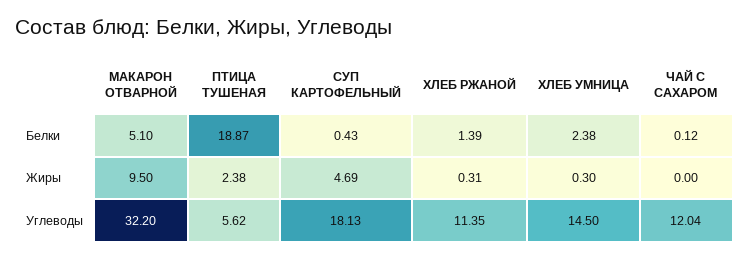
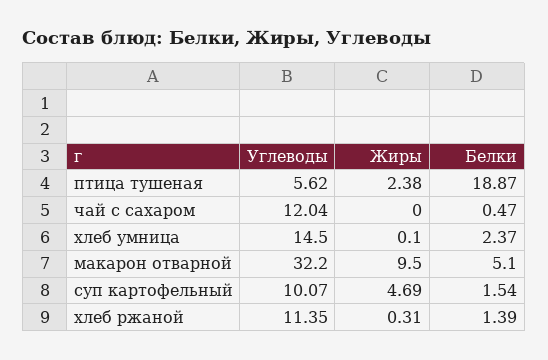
  {
    "МАКАРОН ОТВАРНОЙ": {
      "Белки": 5.1,
      "Жиры": 9.5,
      "Углеводы": 32.2
    },
    "ПТИЦА ТУШЕНАЯ": {
      "Белки": 18.87,
      "Жиры": 2.38,
      "Углеводы": 5.62
    },
    "СУП КАРТОФЕЛЬНЫЙ": {
-     "Белки": 0.43,
+     "Белки": 1.54,
      "Жиры": 4.69,
-     "Углеводы": 18.13
+     "Углеводы": 10.07
    },
    "ХЛЕБ РЖАНОЙ": {
      "Белки": 1.39,
      "Жиры": 0.31,
      "Углеводы": 11.35
    },
    "ХЛЕБ УМНИЦА": {
-     "Белки": 2.38,
+     "Белки": 2.37,
-     "Жиры": 0.3,
+     "Жиры": 0.1,
      "Углеводы": 14.5
    },
    "ЧАЙ С САХАРОМ": {
-     "Белки": 0.12,
+     "Белки": 0.47,
      "Жиры": 0,
      "Углеводы": 12.04
    }
  }

